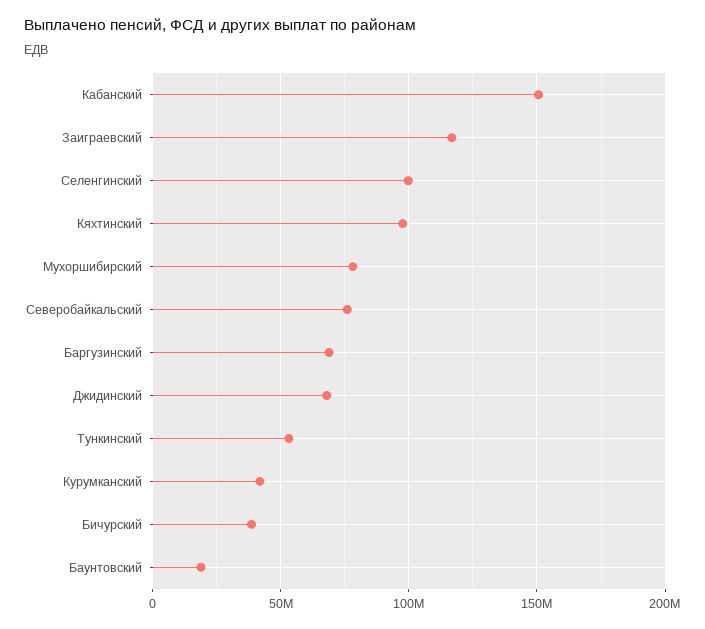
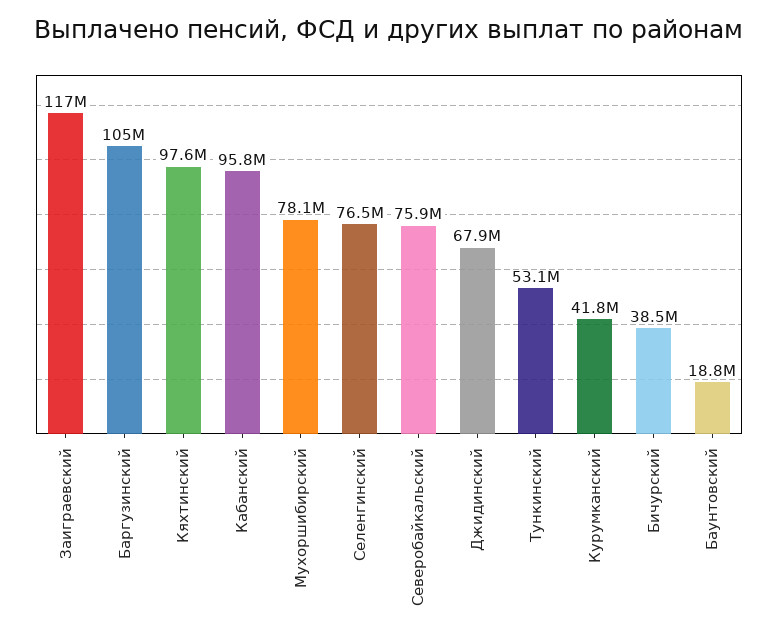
  {
-   "Кабанский": 150000000,
+   "Кабанский": 95800000,
    "Заиграевский": 117000000,
-   "Селенгинский": 100000000,
+   "Селенгинский": 76500000,
    "Кяхтинский": 97600000,
    "Мухоршибирский": 78100000,
    "Северобайкальский": 75900000,
-   "Баргузинский": 70000000,
+   "Баргузинский": 105000000,
    "Джидинский": 67900000,
    "Тункинский": 53100000,
    "Курумканский": 41800000,
    "Бичурский": 38500000,
    "Баунтовский": 18800000
  }

